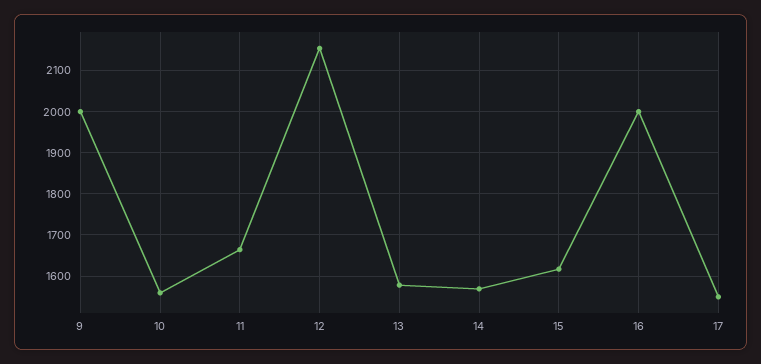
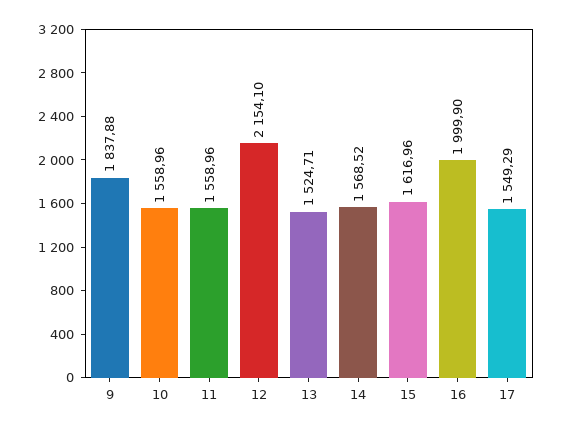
  {
-   "9": 2000,
+   "9": 1837.88,
    "10": 1558.96,
-   "11": 1660,
+   "11": 1558.96,
    "12": 2154.1,
-   "13": 1580,
+   "13": 1524.71,
    "14": 1568.52,
    "15": 1616.96,
    "16": 1999.9,
    "17": 1549.29
  }

